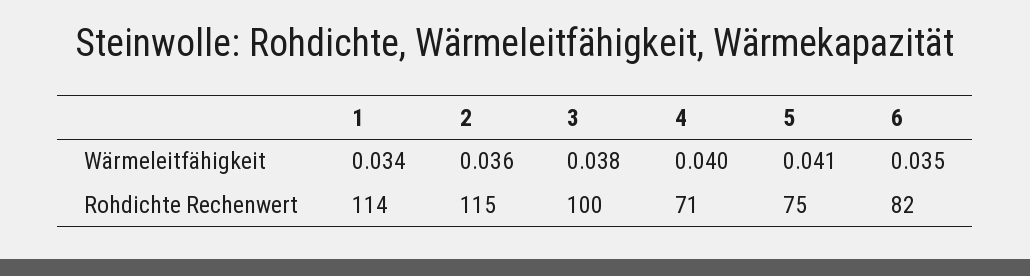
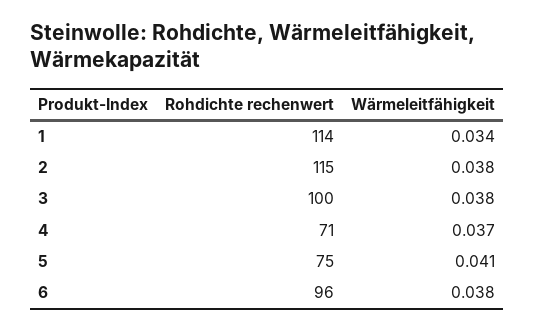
  {
    "1": {
      "Wärmeleitfähigkeit": 0.034,
      "Rohdichte Rechenwert": 114
    },
    "2": {
-     "Wärmeleitfähigkeit": 0.036,
+     "Wärmeleitfähigkeit": 0.038,
      "Rohdichte Rechenwert": 115
    },
    "3": {
      "Wärmeleitfähigkeit": 0.038,
      "Rohdichte Rechenwert": 100
    },
    "4": {
-     "Wärmeleitfähigkeit": 0.04,
+     "Wärmeleitfähigkeit": 0.037,
      "Rohdichte Rechenwert": 71
    },
    "5": {
      "Wärmeleitfähigkeit": 0.041,
      "Rohdichte Rechenwert": 75
    },
    "6": {
-     "Wärmeleitfähigkeit": 0.035,
+     "Wärmeleitfähigkeit": 0.038,
-     "Rohdichte Rechenwert": 82
+     "Rohdichte Rechenwert": 96
    }
  }

